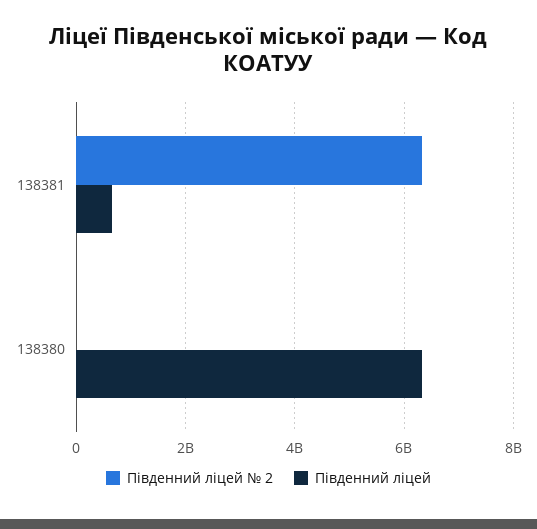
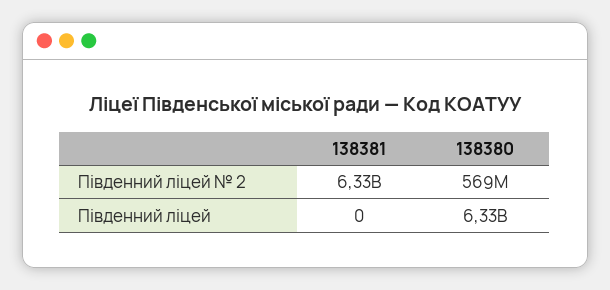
  {
    "Південний ліцей № 2": {
      "138381": 6330000000,
-     "138380": 0
+     "138380": 569000000
    },
    "Південний ліцей": {
-     "138381": 600000000,
+     "138381": 0,
      "138380": 6330000000
    }
  }

